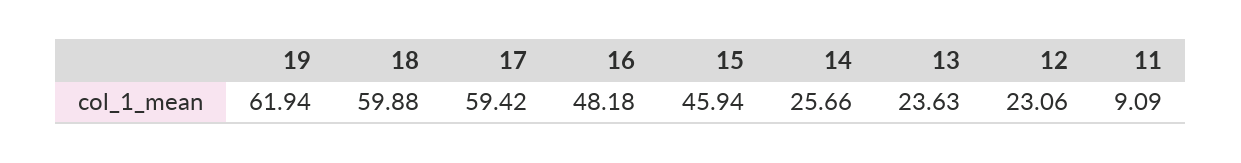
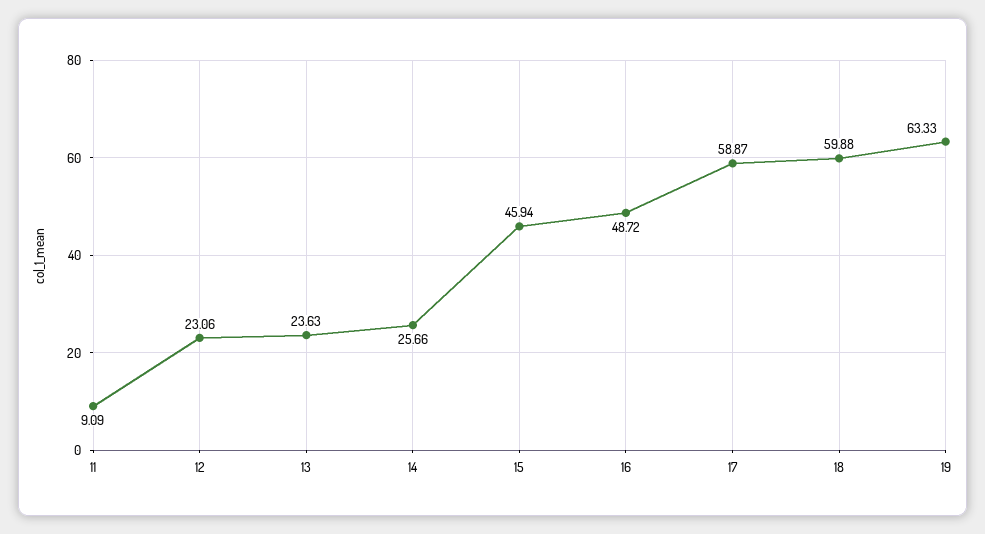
  {
-   "19": 61.94,
+   "19": 63.33,
    "18": 59.88,
-   "17": 59.42,
+   "17": 58.87,
-   "16": 48.18,
+   "16": 48.72,
    "15": 45.94,
    "14": 25.66,
    "13": 23.63,
    "12": 23.06,
    "11": 9.09
  }

